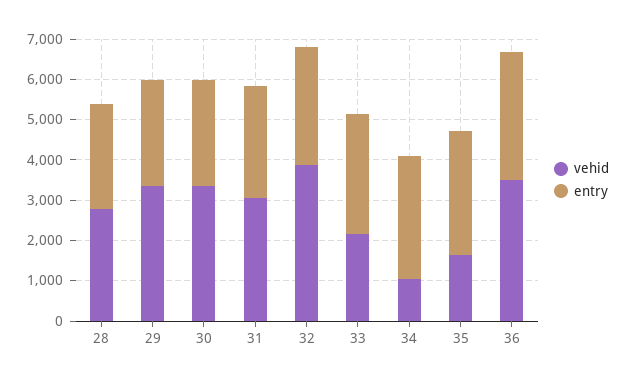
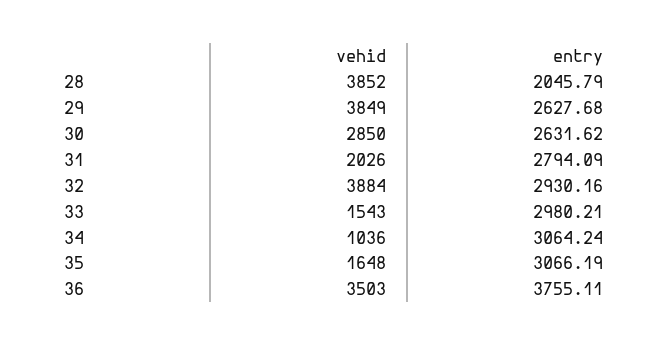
  {
    "vehid": {
-     "28": 2800,
+     "28": 3852,
-     "29": 3400,
+     "29": 3849,
-     "30": 3400,
+     "30": 2850,
-     "31": 3000,
+     "31": 2026,
      "32": 3884,
-     "33": 2200,
+     "33": 1543,
      "34": 1036,
      "35": 1648,
      "36": 3503
    },
    "entry": {
-     "28": 2600,
+     "28": 2045.79,
      "29": 2627.68,
      "30": 2631.62,
      "31": 2794.09,
      "32": 2930.16,
      "33": 2980.21,
      "34": 3064.24,
      "35": 3066.19,
-     "36": 3200
+     "36": 3755.11
    }
  }

